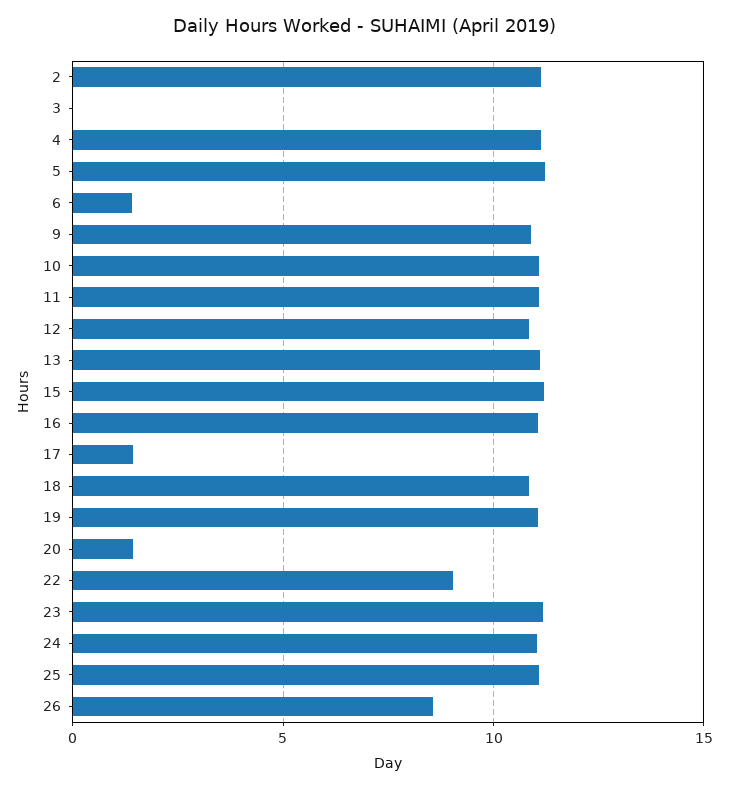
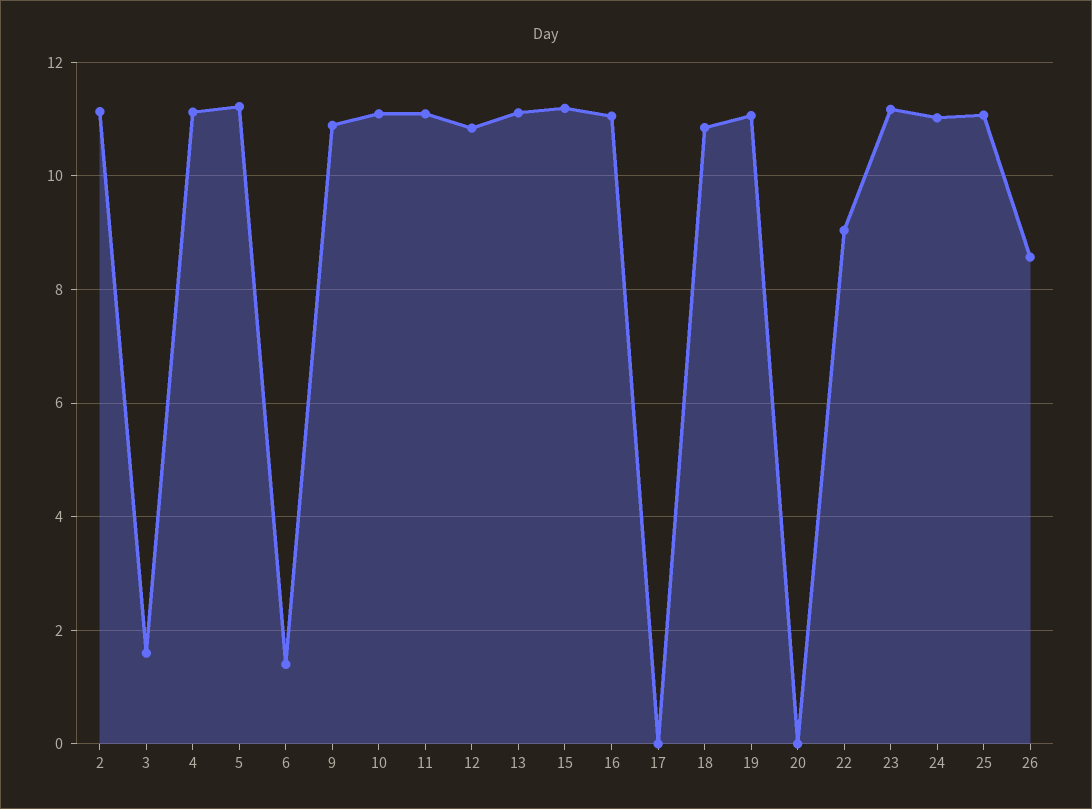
  {
    "2": 11.2,
-   "3": 0,
+   "3": 1.6,
    "4": 11.2,
    "5": 11.2,
    "6": 1.4,
    "9": 10.8,
    "10": 11,
    "11": 11,
    "12": 10.8,
    "13": 11.2,
    "15": 11.2,
    "16": 11,
-   "17": 1.5,
+   "17": 0,
    "18": 10.8,
    "19": 11,
-   "20": 1.5,
+   "20": 0,
    "22": 9,
    "23": 11.2,
    "24": 11,
    "25": 11,
    "26": 8.6
  }

